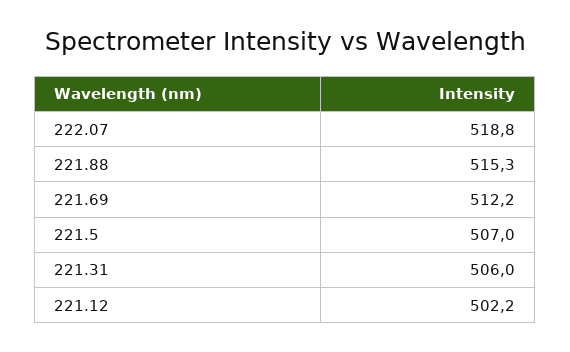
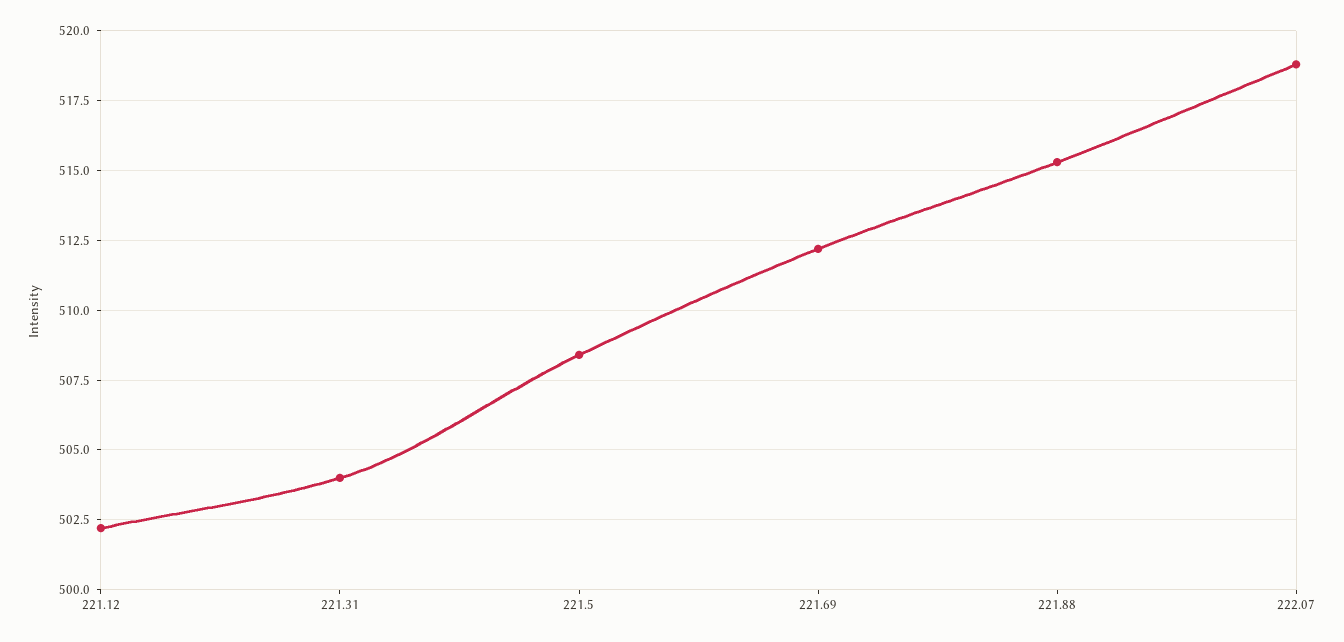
  {
    "222.07": 518.8,
    "221.88": 515.3,
    "221.69": 512.2,
-   "221.5": 507,
+   "221.5": 508.5,
-   "221.31": 506,
+   "221.31": 504,
    "221.12": 502.2
  }

